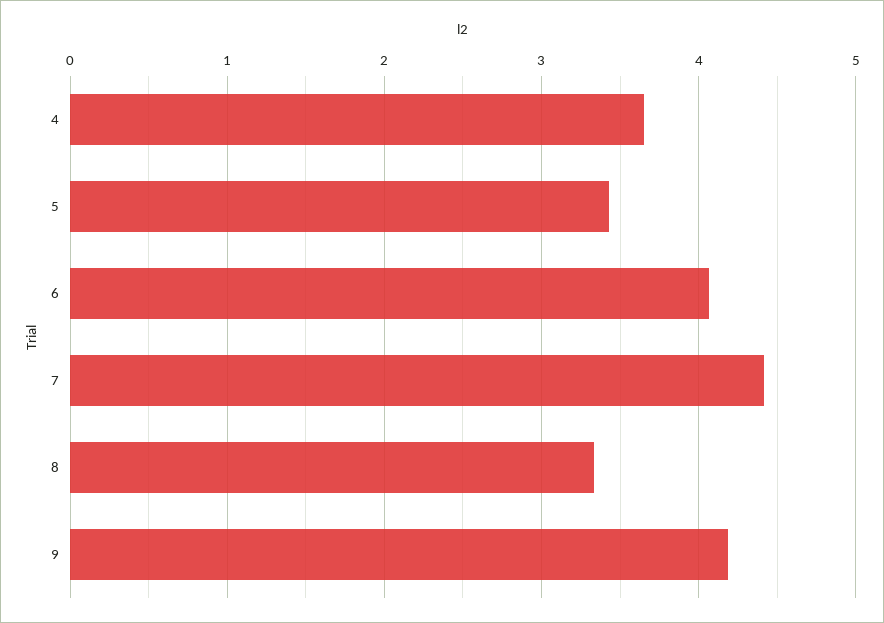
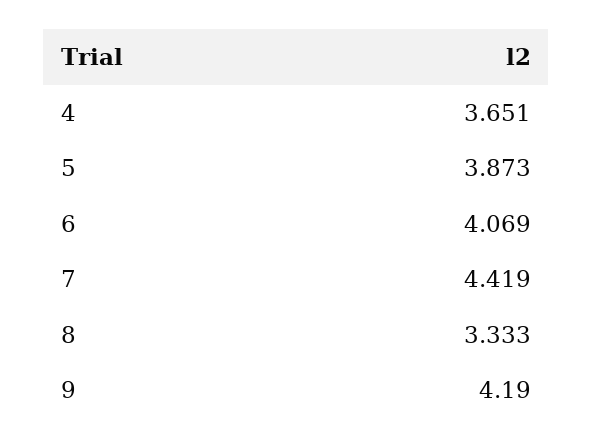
  {
    "4": 3.651,
-   "5": 3.4,
+   "5": 3.873,
    "6": 4.069,
    "7": 4.419,
    "8": 3.333,
    "9": 4.19
  }

